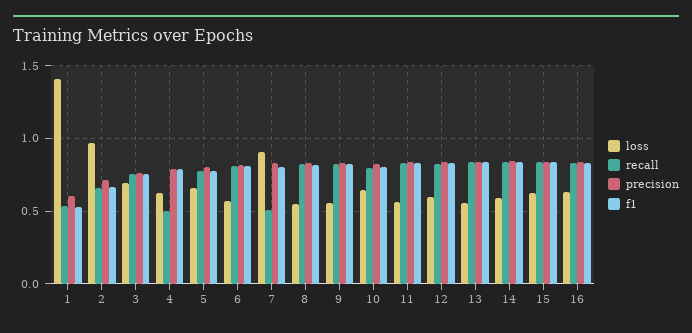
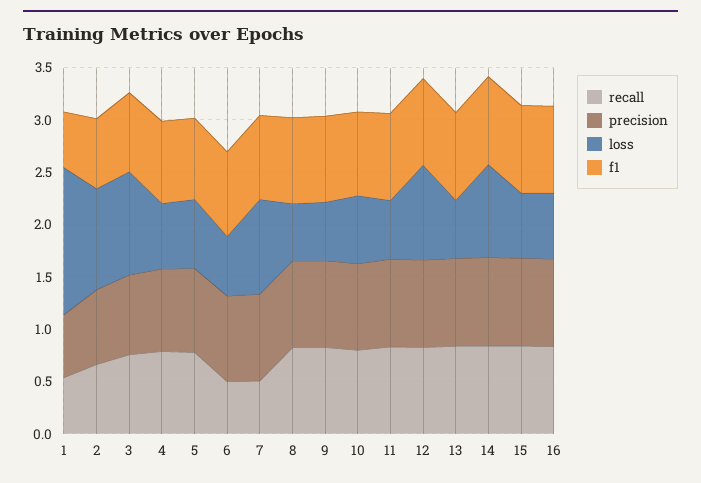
  {
    "loss": {
      "1": 1.4,
      "2": 0.95,
-     "3": 0.7,
+     "3": 1,
      "4": 0.65,
      "5": 0.65,
      "6": 0.55,
      "7": 0.9,
      "8": 0.55,
      "9": 0.55,
      "10": 0.65,
      "11": 0.55,
-     "12": 0.6,
+     "12": 0.9,
      "13": 0.55,
-     "14": 0.6,
+     "14": 0.9,
      "15": 0.6,
      "16": 0.65
    },
    "recall": {
      "1": 0.55,
      "2": 0.65,
      "3": 0.75,
-     "4": 0.5,
+     "4": 0.8,
      "5": 0.8,
-     "6": 0.8,
+     "6": 0.5,
      "7": 0.5,
      "8": 0.8,
      "9": 0.8,
      "10": 0.8,
      "11": 0.85,
      "12": 0.85,
      "13": 0.85,
      "14": 0.85,
      "15": 0.85,
      "16": 0.85
    },
    "precision": {
      "1": 0.6,
      "2": 0.7,
      "3": 0.75,
      "4": 0.8,
      "5": 0.8,
      "6": 0.8,
      "7": 0.85,
      "8": 0.85,
      "9": 0.85,
      "10": 0.85,
      "11": 0.85,
      "12": 0.85,
      "13": 0.85,
      "14": 0.85,
      "15": 0.85,
      "16": 0.85
    },
    "f1": {
      "1": 0.55,
      "2": 0.65,
      "3": 0.75,
      "4": 0.8,
      "5": 0.8,
      "6": 0.8,
      "7": 0.8,
      "8": 0.8,
      "9": 0.8,
      "10": 0.8,
      "11": 0.85,
      "12": 0.85,
      "13": 0.85,
      "14": 0.85,
      "15": 0.85,
      "16": 0.85
    }
  }

